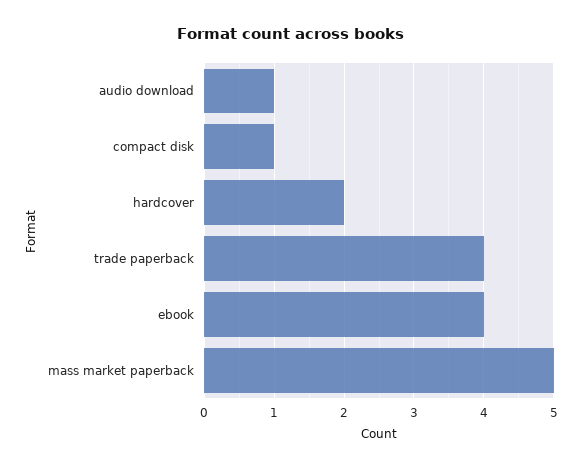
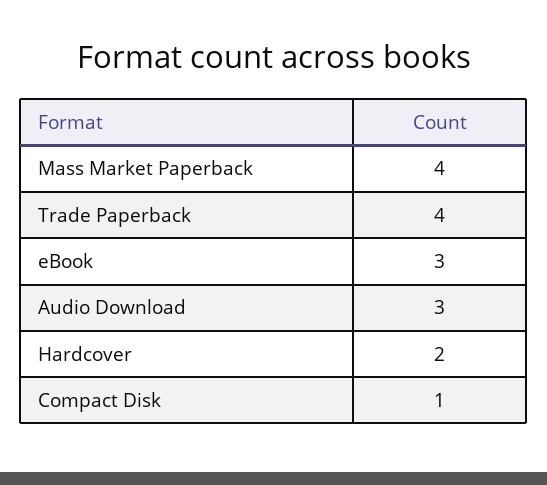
  {
-   "audio download": 1,
+   "audio download": 3,
    "compact disk": 1,
    "hardcover": 2,
    "trade paperback": 4,
-   "ebook": 4,
+   "ebook": 3,
-   "mass market paperback": 5
+   "mass market paperback": 4
  }

